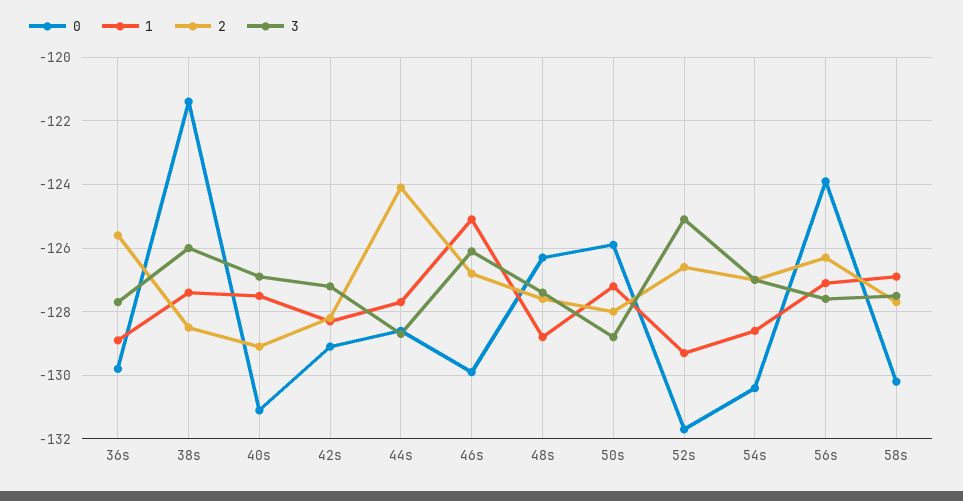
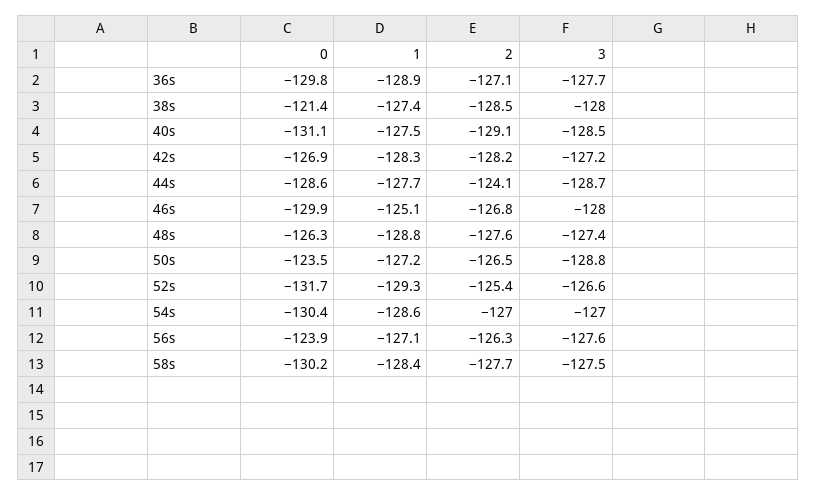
  {
    "0": {
      "36s": -129.8,
      "38s": -121.4,
      "40s": -131.1,
-     "42s": -129,
+     "42s": -126.9,
      "44s": -128.6,
      "46s": -129.9,
      "48s": -126.3,
-     "50s": -126,
+     "50s": -123.5,
      "52s": -131.7,
      "54s": -130.4,
      "56s": -123.9,
      "58s": -130.2
    },
    "1": {
      "36s": -128.9,
      "38s": -127.4,
      "40s": -127.5,
      "42s": -128.3,
      "44s": -127.7,
      "46s": -125.1,
      "48s": -128.8,
      "50s": -127.2,
      "52s": -129.3,
      "54s": -128.6,
      "56s": -127.1,
-     "58s": -127
+     "58s": -128.4
    },
    "2": {
-     "36s": -125.5,
+     "36s": -127.1,
      "38s": -128.5,
      "40s": -129.1,
      "42s": -128.2,
      "44s": -124.1,
      "46s": -126.8,
      "48s": -127.6,
-     "50s": -128,
+     "50s": -126.5,
-     "52s": -126.5,
+     "52s": -125.4,
      "54s": -127,
      "56s": -126.3,
      "58s": -127.7
    },
    "3": {
      "36s": -127.7,
-     "38s": -126,
+     "38s": -128,
-     "40s": -127,
+     "40s": -128.5,
      "42s": -127.2,
      "44s": -128.7,
-     "46s": -126,
+     "46s": -128,
      "48s": -127.4,
      "50s": -128.8,
-     "52s": -125,
+     "52s": -126.6,
      "54s": -127,
      "56s": -127.6,
      "58s": -127.5
    }
  }

